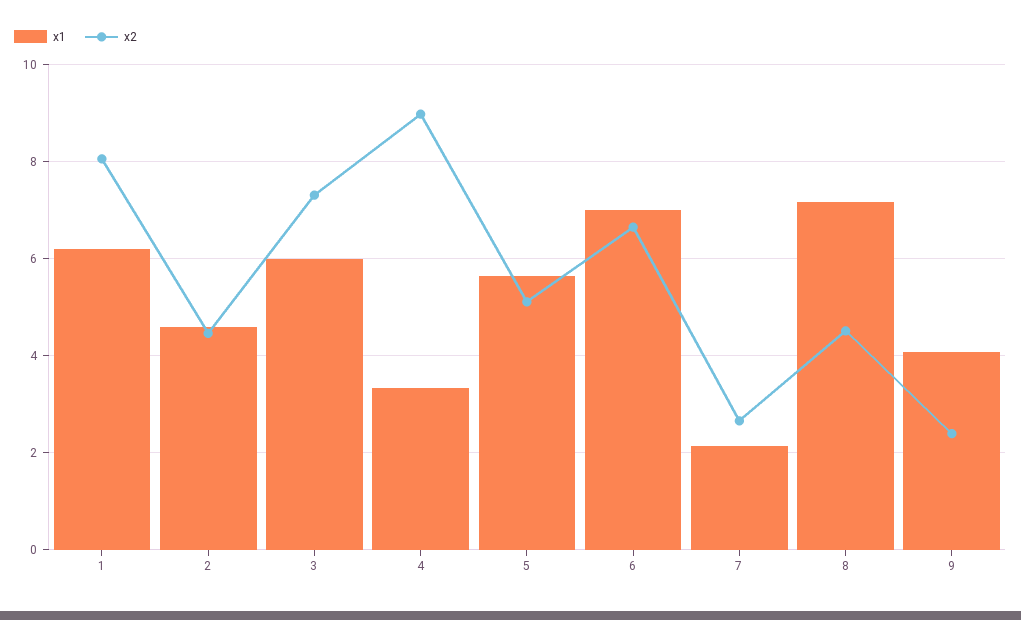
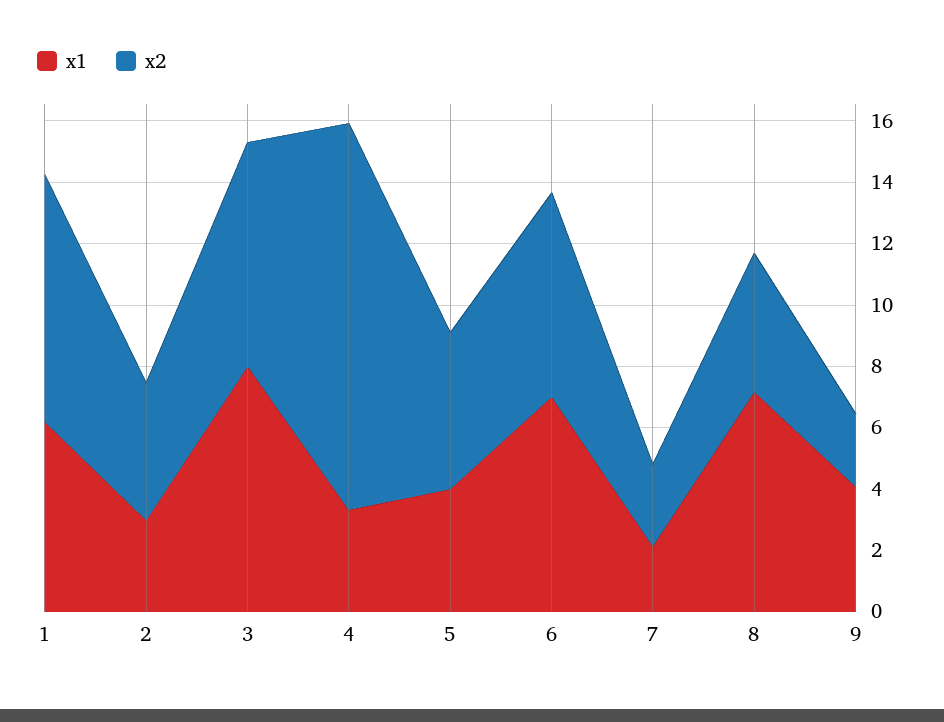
  {
    "x1": {
      "1": 6.2,
-     "2": 4.6,
+     "2": 3,
-     "3": 6,
+     "3": 8,
      "4": 3.4,
-     "5": 5.6,
+     "5": 4,
      "6": 7,
      "7": 2.2,
      "8": 7.2,
      "9": 4
    },
    "x2": {
      "1": 8,
      "2": 4.4,
      "3": 7.4,
-     "4": 9,
+     "4": 12.5,
      "5": 5.2,
      "6": 6.6,
      "7": 2.6,
      "8": 4.6,
      "9": 2.4
    }
  }

